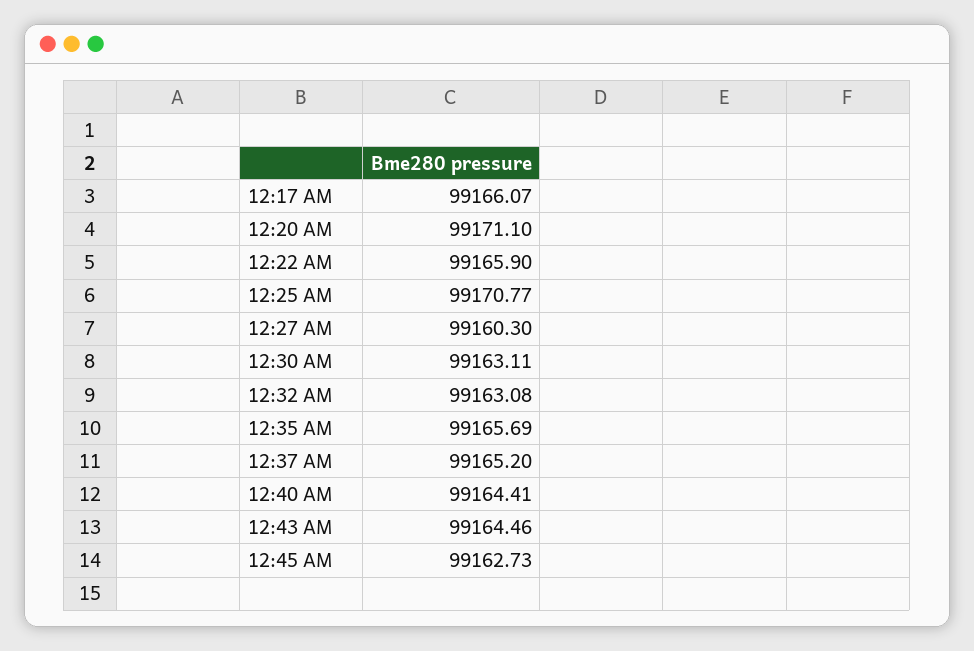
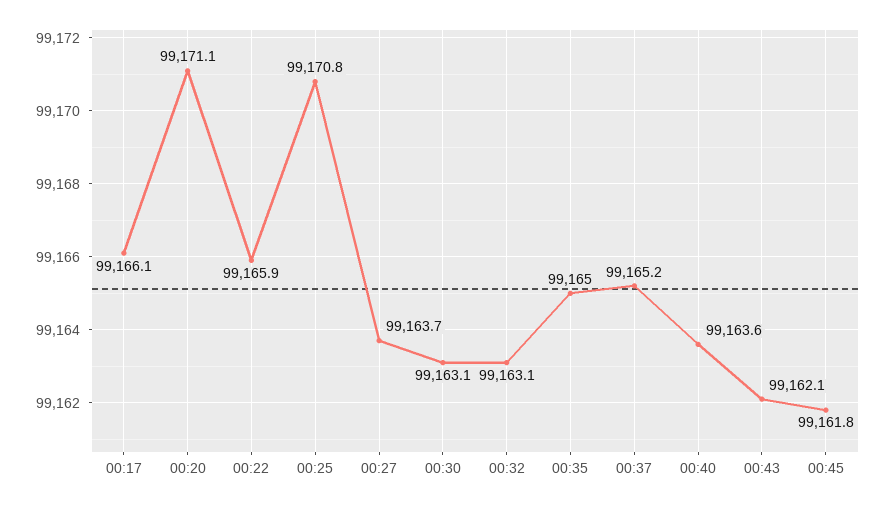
  {
    "12:17 AM": 99166.07,
    "12:20 AM": 99171.1,
    "12:22 AM": 99165.9,
    "12:25 AM": 99170.77,
-   "12:27 AM": 99160.3,
+   "12:27 AM": 99163.7,
    "12:30 AM": 99163.11,
    "12:32 AM": 99163.08,
-   "12:35 AM": 99165.69,
+   "12:35 AM": 99165,
    "12:37 AM": 99165.2,
-   "12:40 AM": 99164.41,
+   "12:40 AM": 99163.6,
-   "12:43 AM": 99164.46,
+   "12:43 AM": 99162.1,
-   "12:45 AM": 99162.73
+   "12:45 AM": 99161.8
  }

